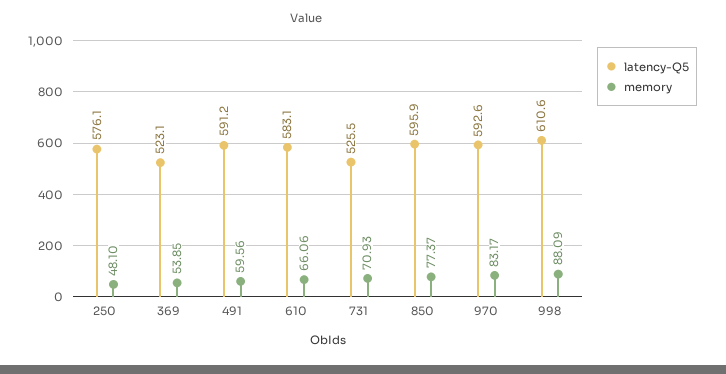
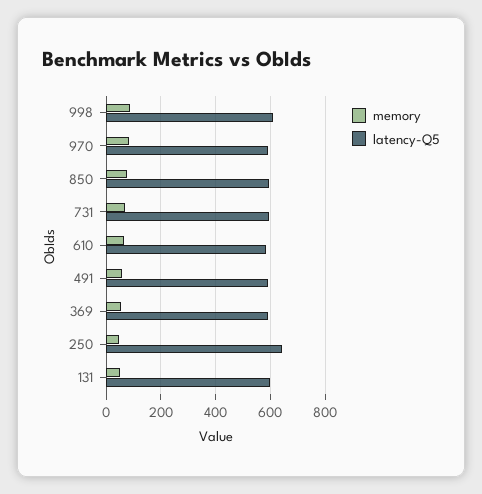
  {
    "latency-Q5": {
-     "250": 576.1,
+     "250": 650,
-     "369": 523.1,
+     "369": 600,
      "491": 591.2,
      "610": 583.1,
-     "731": 525.5,
+     "731": 600,
      "850": 595.9,
      "970": 592.6,
-     "998": 610.6
+     "998": 610.6,
+     "131": 600
    },
    "memory": {
      "250": 48.1,
      "369": 53.85,
      "491": 59.56,
      "610": 66.06,
      "731": 70.93,
      "850": 77.37,
      "970": 83.17,
-     "998": 88.09
+     "998": 88.09,
+     "131": 50
    }
  }

